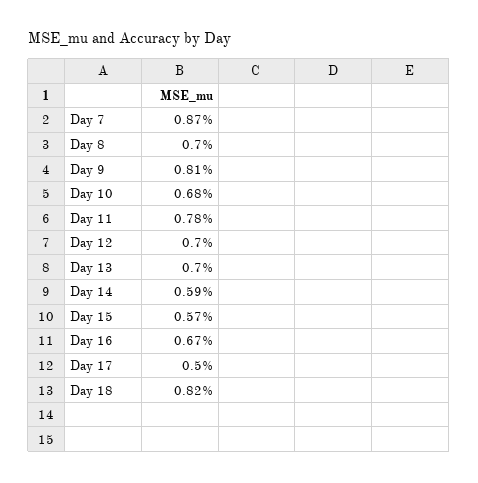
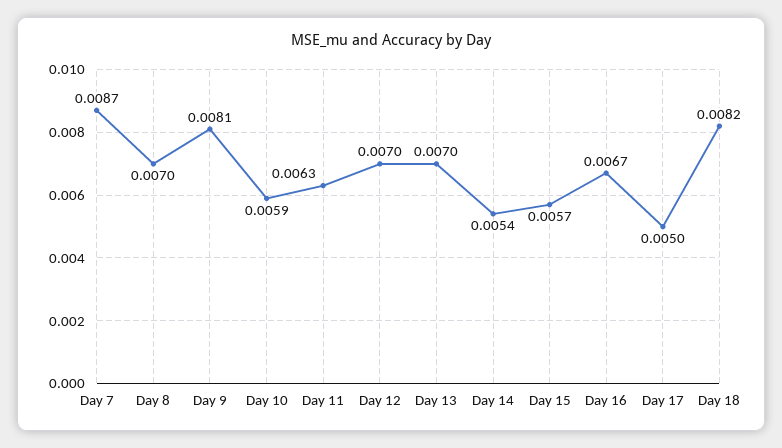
  {
    "Day 7": 0.0087,
    "Day 8": 0.007,
    "Day 9": 0.0081,
-   "Day 10": 0.0068,
+   "Day 10": 0.0059,
-   "Day 11": 0.0078,
+   "Day 11": 0.0063,
    "Day 12": 0.007,
    "Day 13": 0.007,
-   "Day 14": 0.0059,
+   "Day 14": 0.0054,
    "Day 15": 0.0057,
    "Day 16": 0.0067,
    "Day 17": 0.005,
    "Day 18": 0.0082
  }

